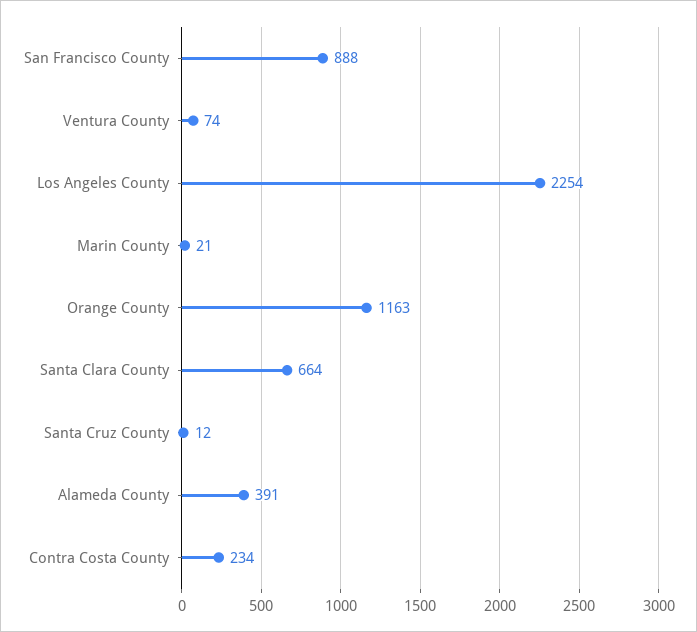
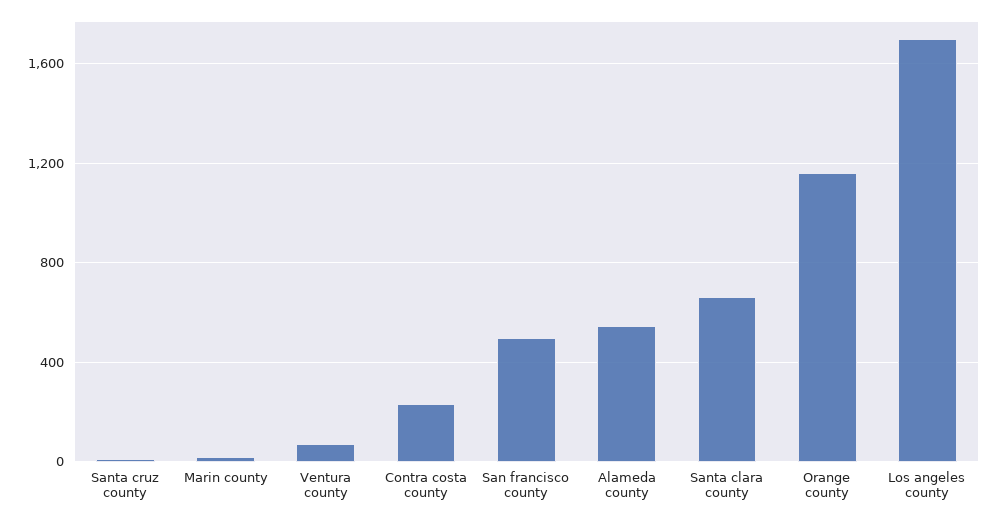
  {
-   "San Francisco County": 888,
+   "San Francisco County": 500,
    "Ventura County": 74,
-   "Los Angeles County": 2254,
+   "Los Angeles County": 1700,
    "Marin County": 21,
    "Orange County": 1163,
    "Santa Clara County": 664,
    "Santa Cruz County": 12,
-   "Alameda County": 391,
+   "Alameda County": 550,
    "Contra Costa County": 234
  }

